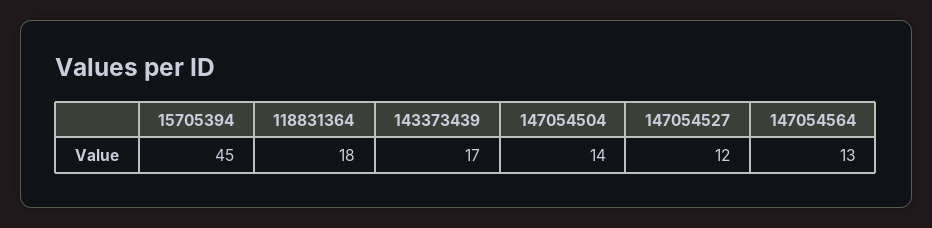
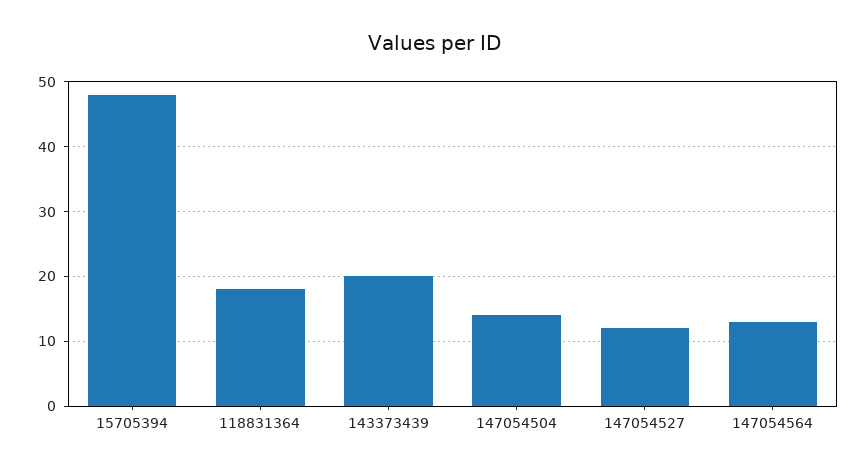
  {
-   "15705394": 45,
+   "15705394": 48,
    "118831364": 18,
-   "143373439": 17,
+   "143373439": 20,
    "147054504": 14,
    "147054527": 12,
    "147054564": 13
  }

